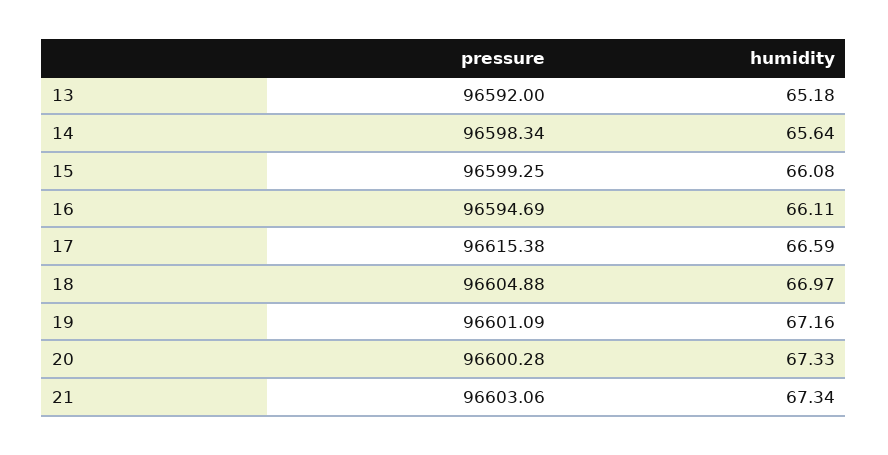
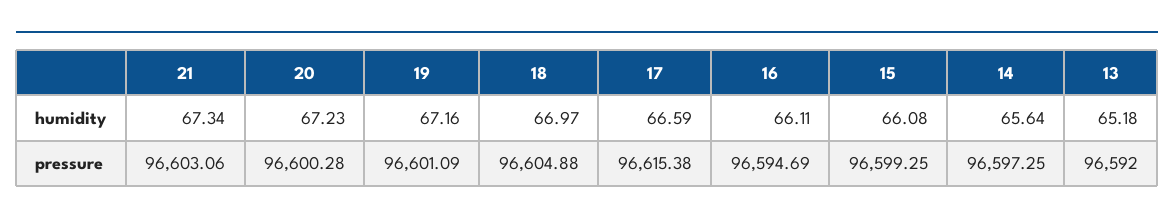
  {
    "pressure": {
      "13": 96592,
-     "14": 96598.34,
+     "14": 96597.25,
      "15": 96599.25,
      "16": 96594.69,
      "17": 96615.38,
      "18": 96604.88,
      "19": 96601.09,
      "20": 96600.28,
      "21": 96603.06
    },
    "humidity": {
      "13": 65.18,
      "14": 65.64,
      "15": 66.08,
      "16": 66.11,
      "17": 66.59,
      "18": 66.97,
      "19": 67.16,
-     "20": 67.33,
+     "20": 67.23,
      "21": 67.34
    }
  }

